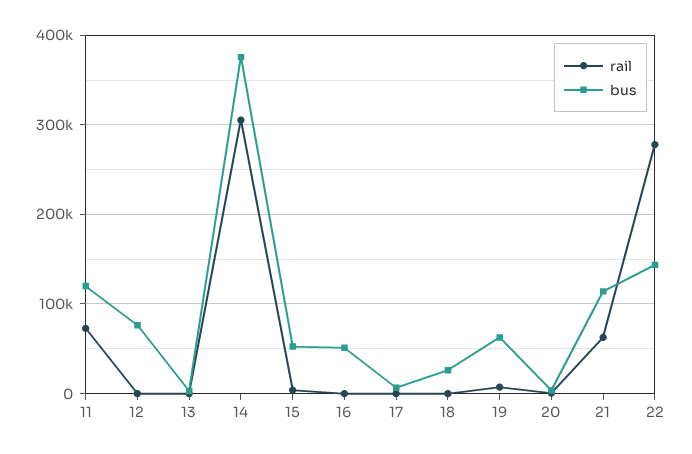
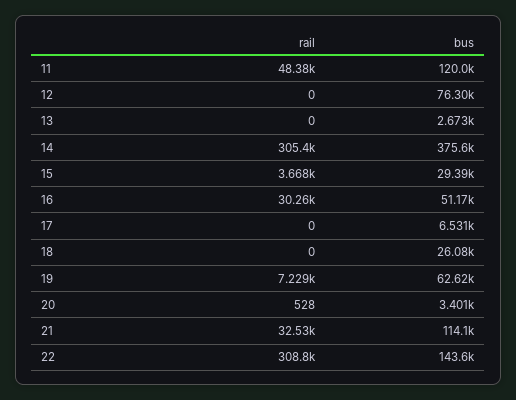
  {
    "rail": {
-     "11": 70000,
+     "11": 48380,
      "12": 0,
      "13": 0,
      "14": 305400,
      "15": 3668,
-     "16": 0,
+     "16": 30260,
      "17": 0,
      "18": 0,
      "19": 7229,
      "20": 528,
-     "21": 60000,
+     "21": 32530,
-     "22": 280000
+     "22": 308800
    },
    "bus": {
      "11": 120000,
      "12": 76300,
      "13": 2673,
      "14": 375600,
-     "15": 50000,
+     "15": 29390,
      "16": 51170,
      "17": 6531,
      "18": 26080,
      "19": 62620,
      "20": 3401,
      "21": 114100,
      "22": 143600
    }
  }

